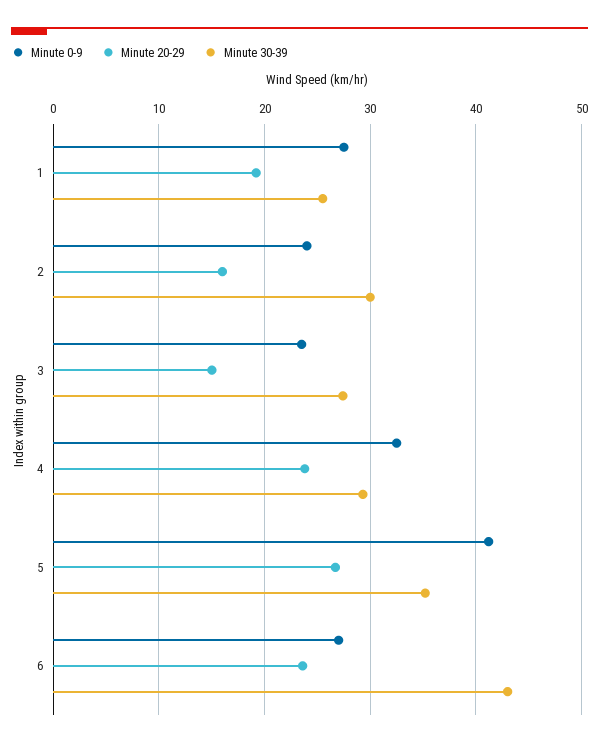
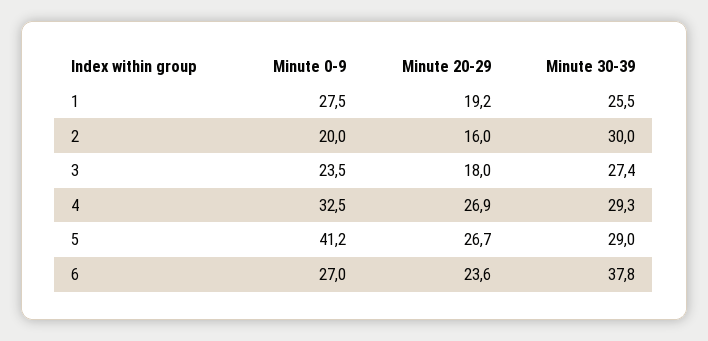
  {
    "Minute 0-9": {
      "1": 27.5,
-     "2": 24,
+     "2": 20,
      "3": 23.5,
      "4": 32.5,
      "5": 41.2,
      "6": 27
    },
    "Minute 20-29": {
      "1": 19.2,
      "2": 16,
-     "3": 15,
+     "3": 18,
-     "4": 24,
+     "4": 26.9,
      "5": 26.7,
      "6": 23.6
    },
    "Minute 30-39": {
      "1": 25.5,
      "2": 30,
      "3": 27.4,
      "4": 29.3,
-     "5": 35,
+     "5": 29,
-     "6": 43
+     "6": 37.8
    }
  }

